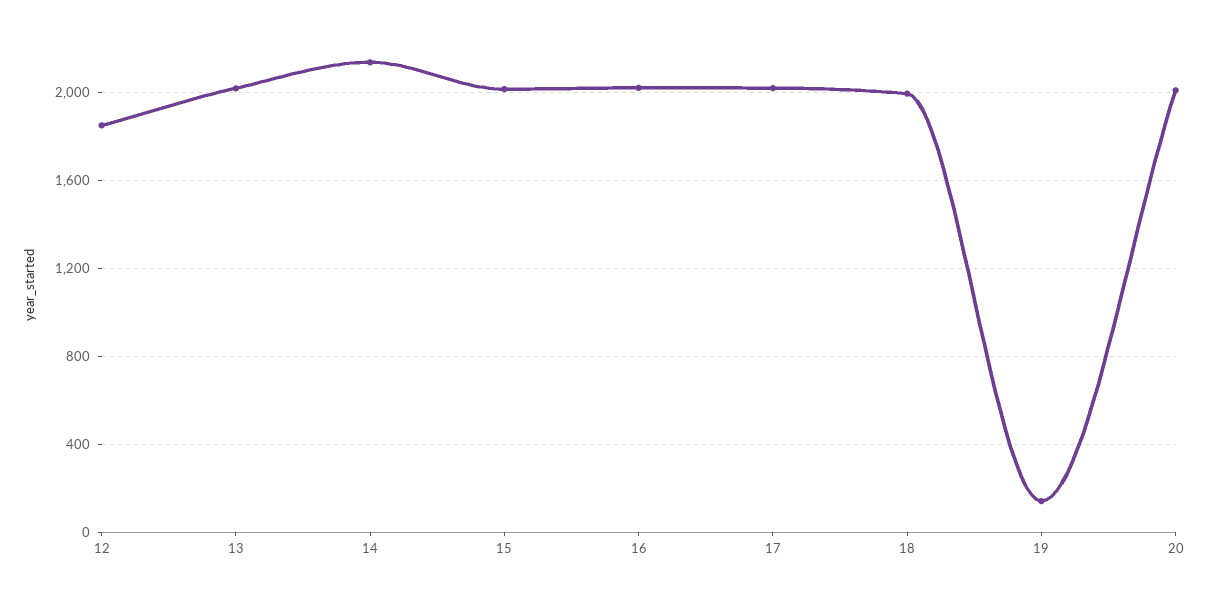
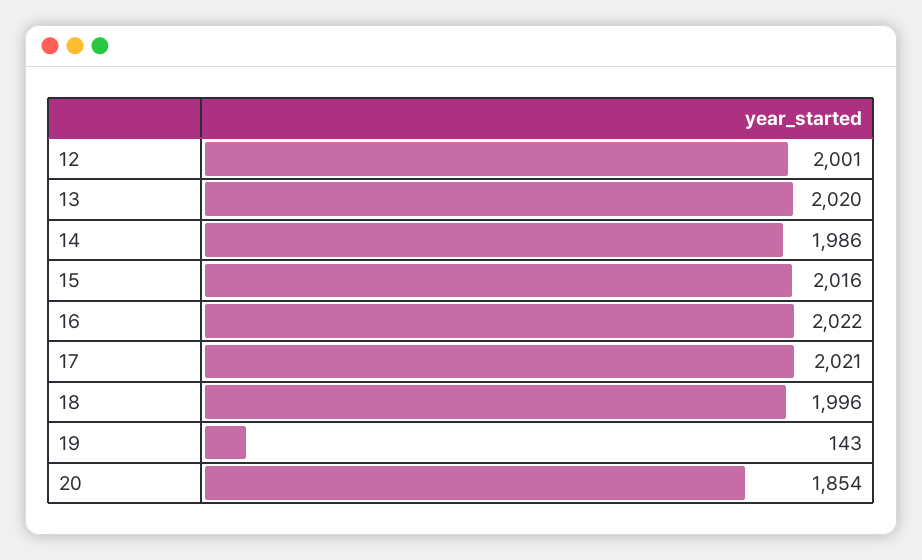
  {
-   "12": 1850,
+   "12": 2001,
    "13": 2020,
-   "14": 2150,
+   "14": 1986,
    "15": 2016,
    "16": 2022,
    "17": 2021,
    "18": 1996,
    "19": 143,
-   "20": 2000
+   "20": 1854
  }

